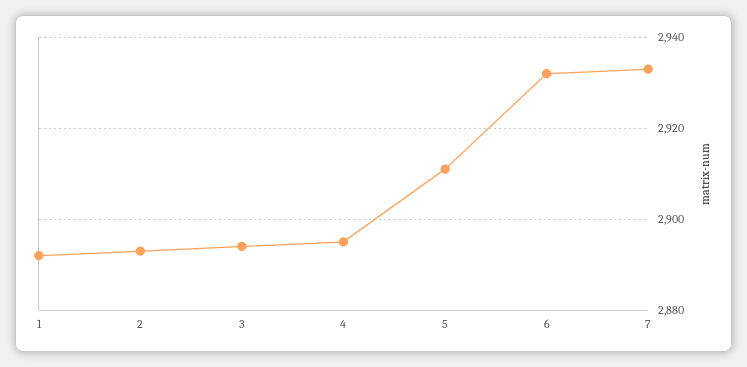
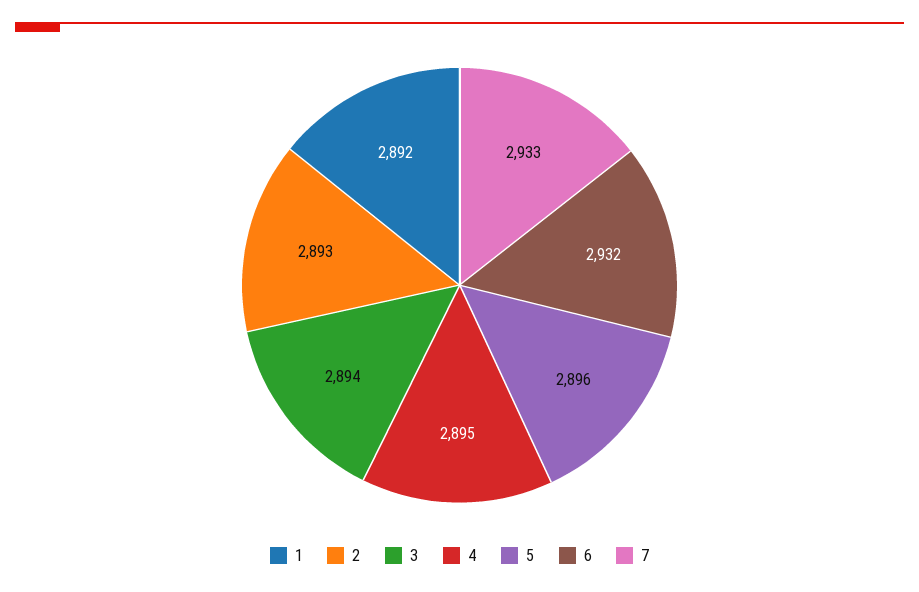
  {
    "1": 2892,
    "2": 2893,
    "3": 2894,
    "4": 2895,
-   "5": 2910,
+   "5": 2896,
    "6": 2932,
    "7": 2933
  }

